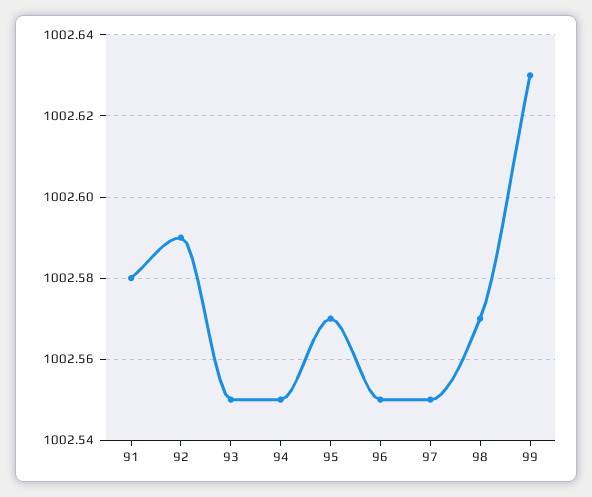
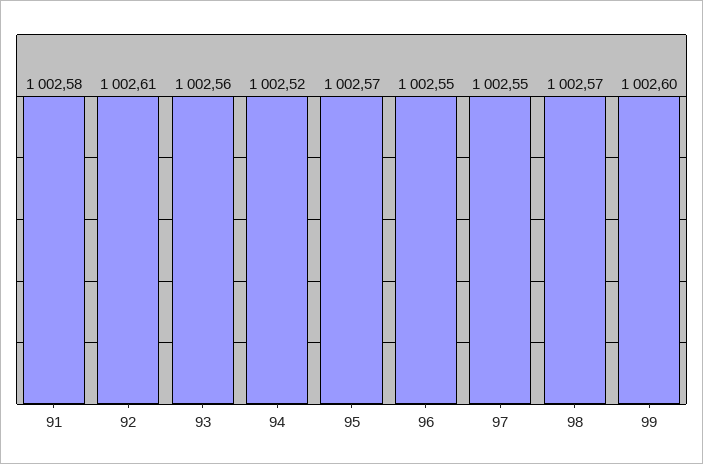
  {
    "91": 1002.58,
-   "92": 1002.59,
+   "92": 1002.61,
-   "93": 1002.55,
+   "93": 1002.56,
-   "94": 1002.55,
+   "94": 1002.52,
    "95": 1002.57,
    "96": 1002.55,
    "97": 1002.55,
    "98": 1002.57,
-   "99": 1002.63
+   "99": 1002.6
  }

